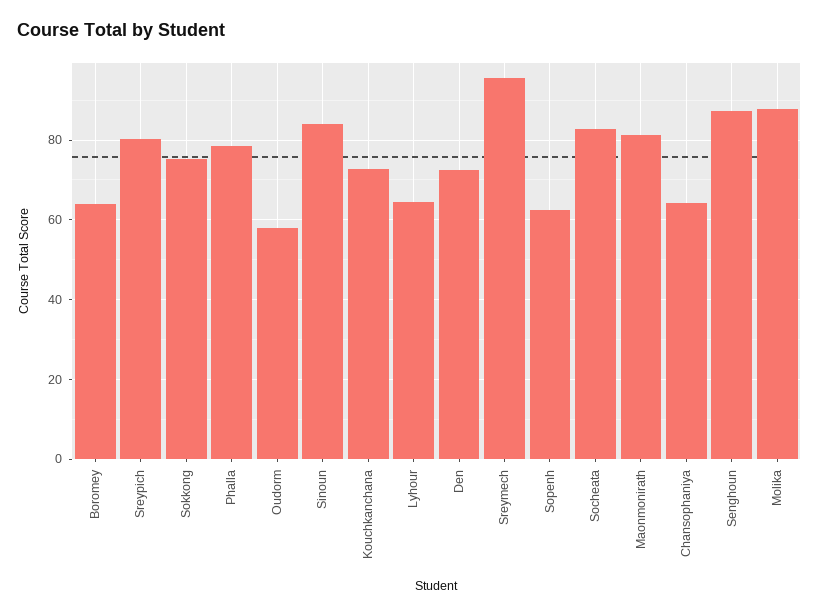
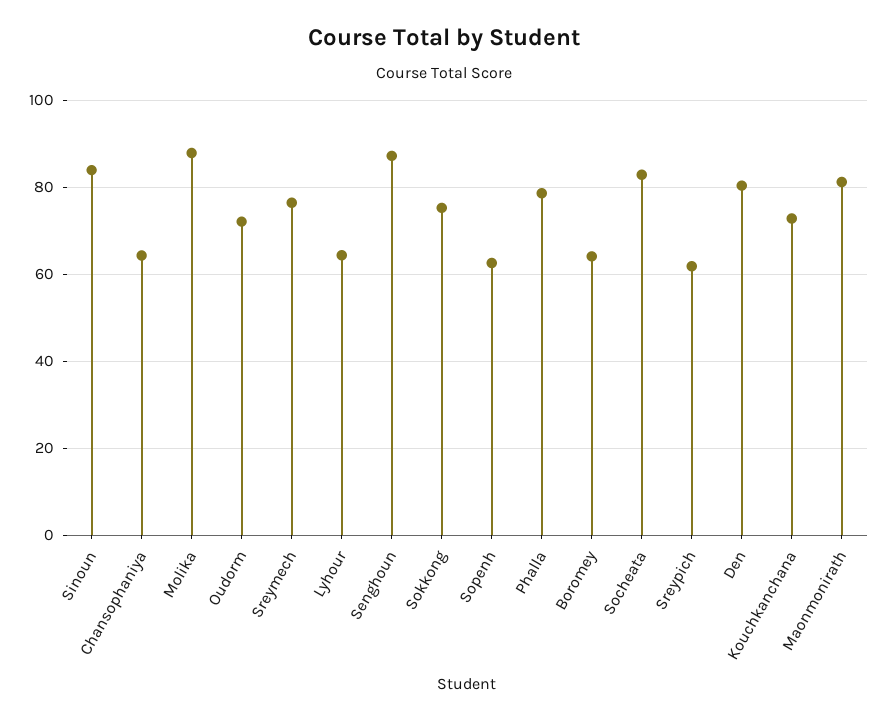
  {
    "Boromey": 64,
-   "Sreypich": 80,
+   "Sreypich": 62,
    "Sokkong": 76,
    "Phalla": 78,
-   "Oudorm": 58,
+   "Oudorm": 72,
    "Sinoun": 84,
    "Kouchkanchana": 72,
    "Lyhour": 64,
-   "Den": 72,
+   "Den": 80,
-   "Sreymech": 96,
+   "Sreymech": 76,
    "Sopenh": 62,
    "Socheata": 82,
    "Maonmonirath": 82,
    "Chansophaniya": 64,
    "Senghoun": 88,
    "Molika": 88
  }

